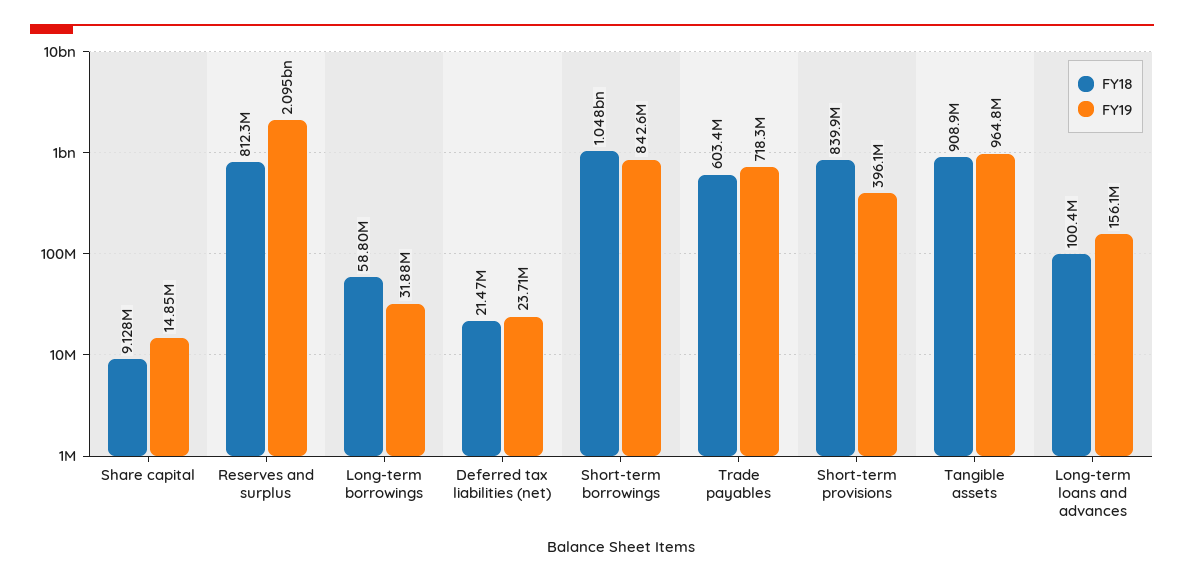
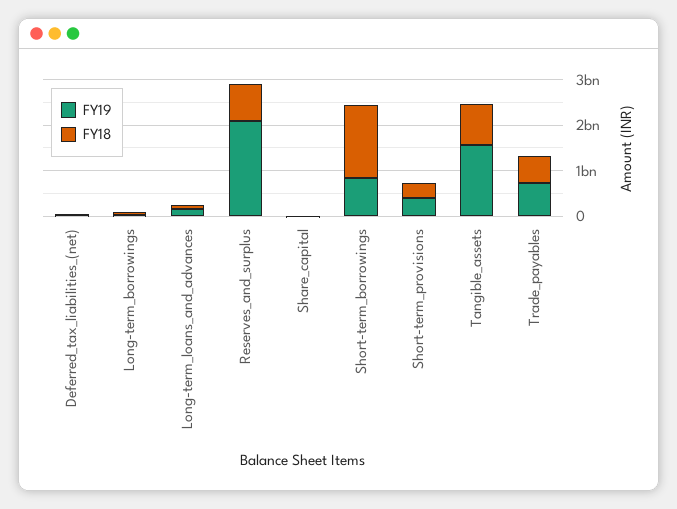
  {
    "FY18": {
      "Share capital": 9128000,
      "Reserves and surplus": 812300000,
      "Long-term borrowings": 58800000,
      "Deferred tax liabilities (net)": 21470000,
-     "Short-term borrowings": 1048000000,
+     "Short-term borrowings": 1600000000,
      "Trade payables": 603400000,
-     "Short-term provisions": 839900000,
+     "Short-term provisions": 400000000,
      "Tangible assets": 908900000,
      "Long-term loans and advances": 100400000
    },
    "FY19": {
      "Share capital": 14850000,
      "Reserves and surplus": 2095000000,
      "Long-term borrowings": 31880000,
      "Deferred tax liabilities (net)": 23710000,
      "Short-term borrowings": 842600000,
      "Trade payables": 718300000,
      "Short-term provisions": 396100000,
-     "Tangible assets": 964800000,
+     "Tangible assets": 1600000000,
      "Long-term loans and advances": 156100000
    }
  }

